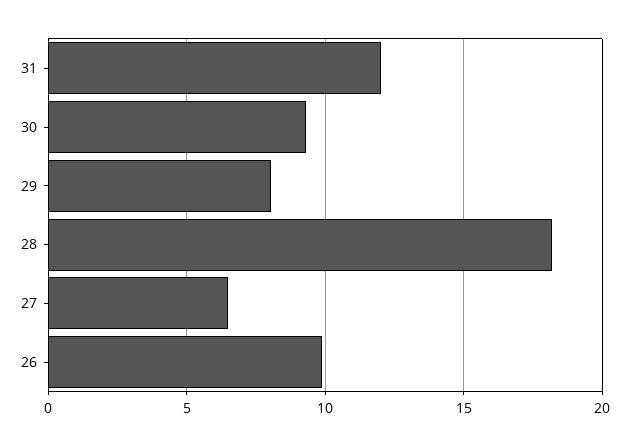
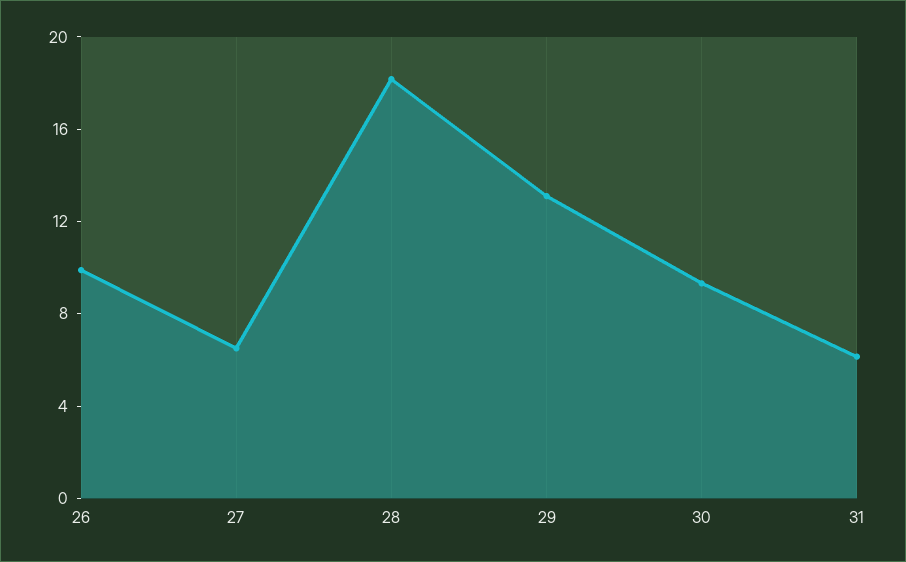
  {
-   "31": 12,
+   "31": 6,
    "30": 9.5,
-   "29": 8,
+   "29": 13,
    "28": 18,
    "27": 6.5,
    "26": 10
  }

